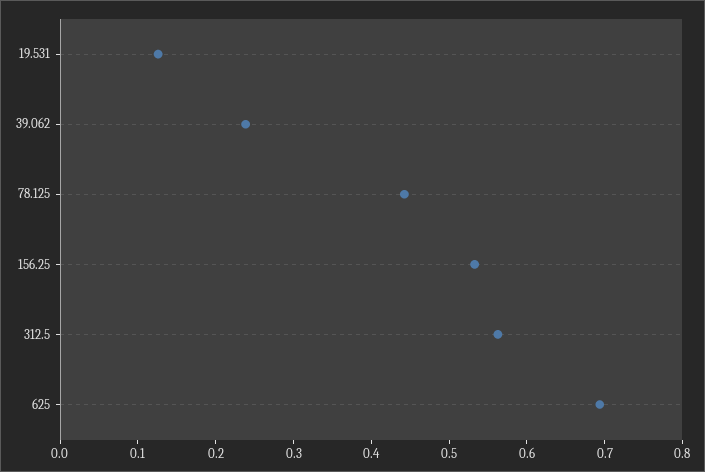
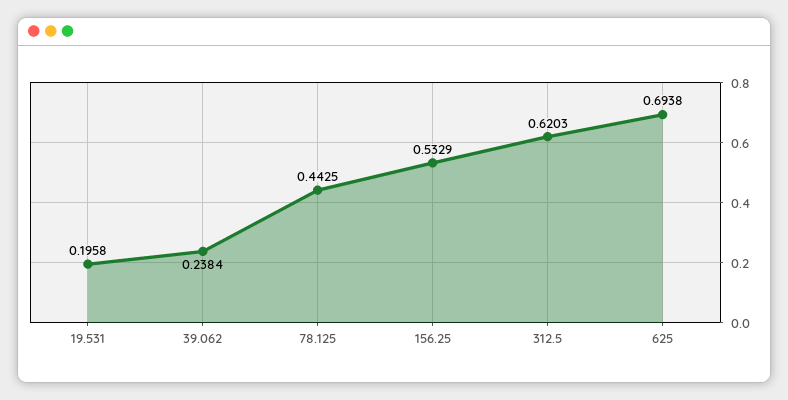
  {
-   "19.531": 0.12,
+   "19.531": 0.1958,
    "39.062": 0.2384,
    "78.125": 0.4425,
    "156.25": 0.5329,
-   "312.5": 0.56,
+   "312.5": 0.6203,
    "625": 0.6938
  }

